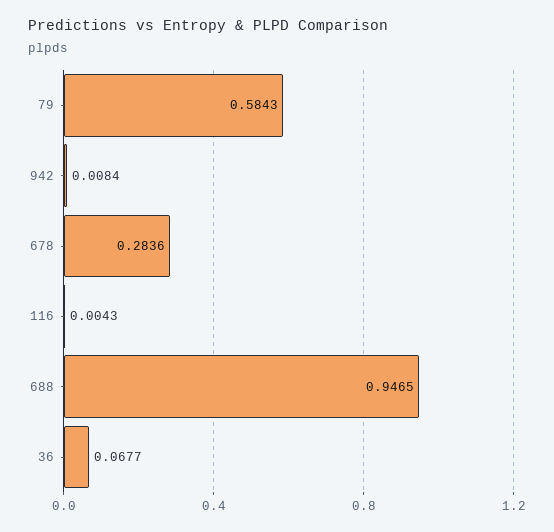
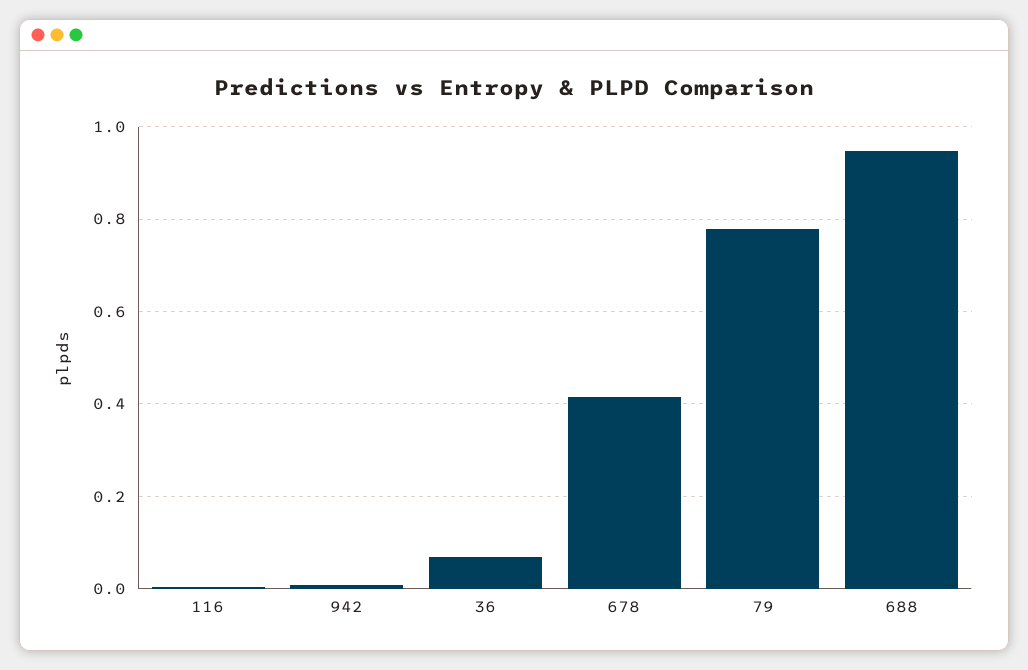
  {
-   "79": 0.5843,
+   "79": 0.78,
    "942": 0.0084,
-   "678": 0.2836,
+   "678": 0.42,
    "116": 0.0043,
    "688": 0.9465,
    "36": 0.0677
  }

